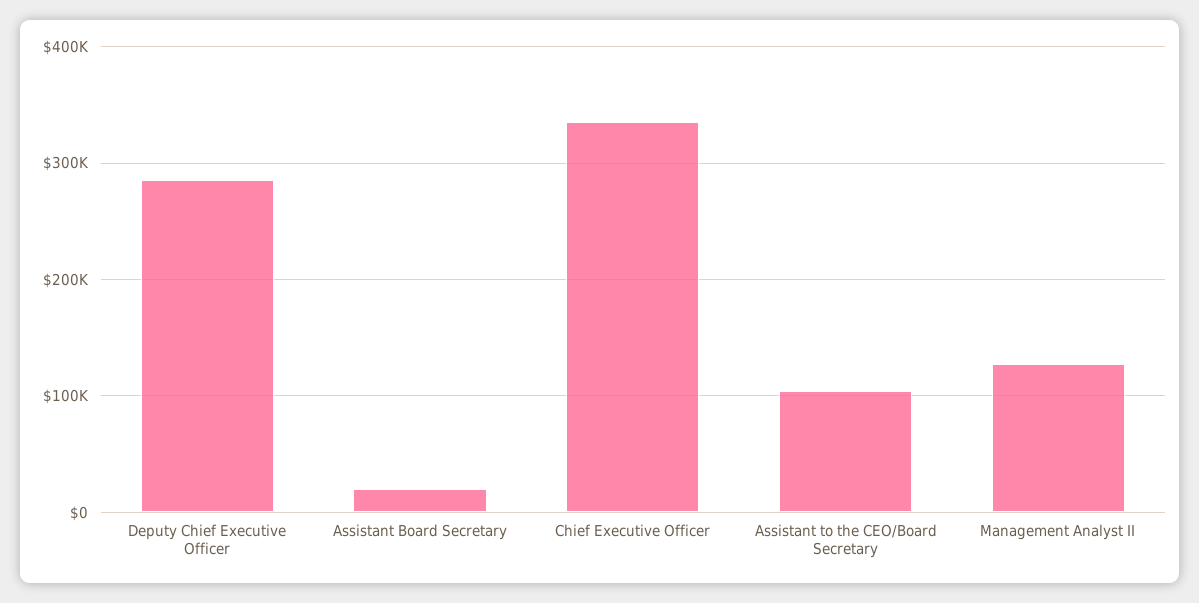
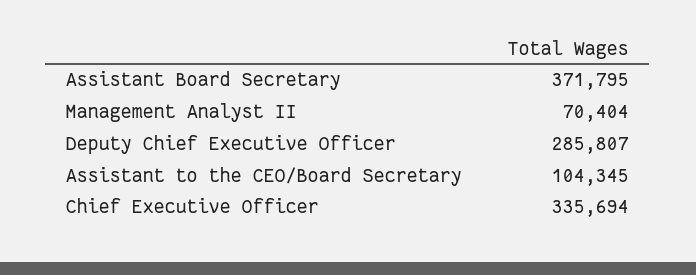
  {
    "Deputy Chief Executive Officer": 285807,
-   "Assistant Board Secretary": 20000,
+   "Assistant Board Secretary": 371795,
    "Chief Executive Officer": 335694,
    "Assistant to the CEO/Board Secretary": 104345,
-   "Management Analyst II": 130000
+   "Management Analyst II": 70404
  }

